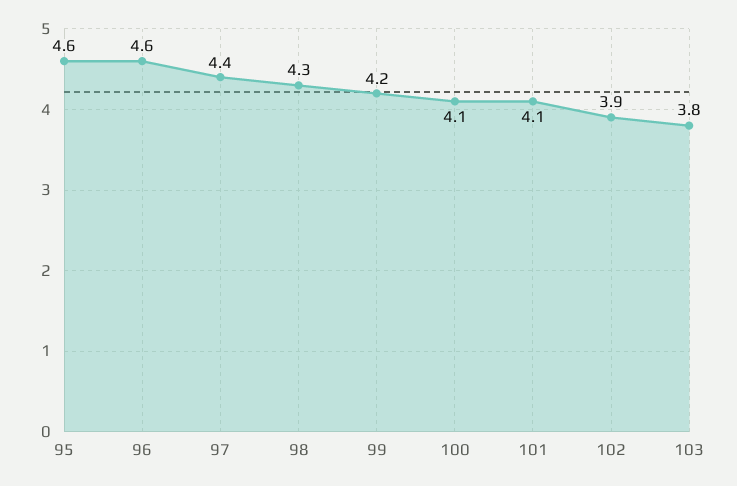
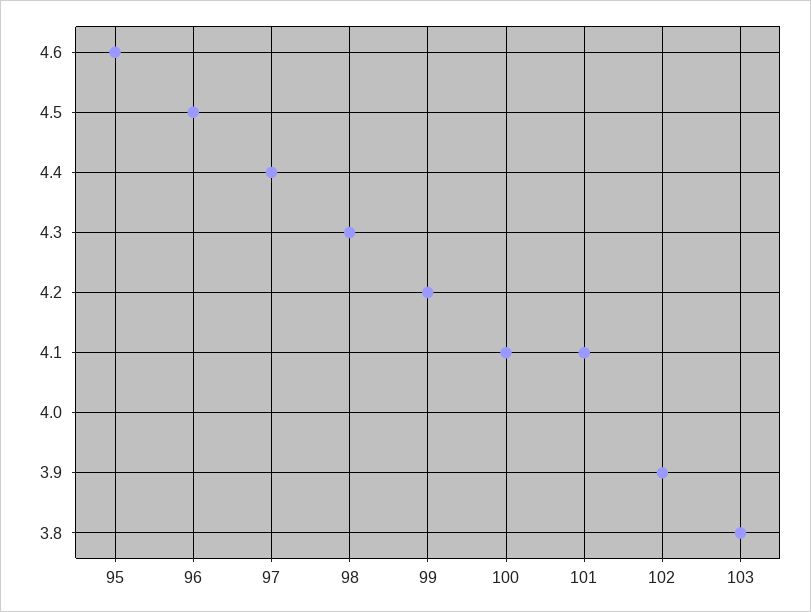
  {
    "95": 4.6,
-   "96": 4.6,
+   "96": 4.5,
    "97": 4.4,
    "98": 4.3,
    "99": 4.2,
    "100": 4.1,
    "101": 4.1,
    "102": 3.9,
    "103": 3.8
  }

